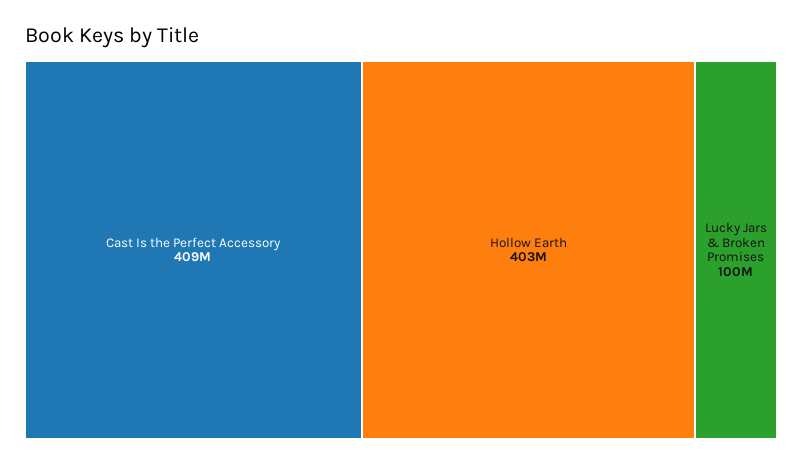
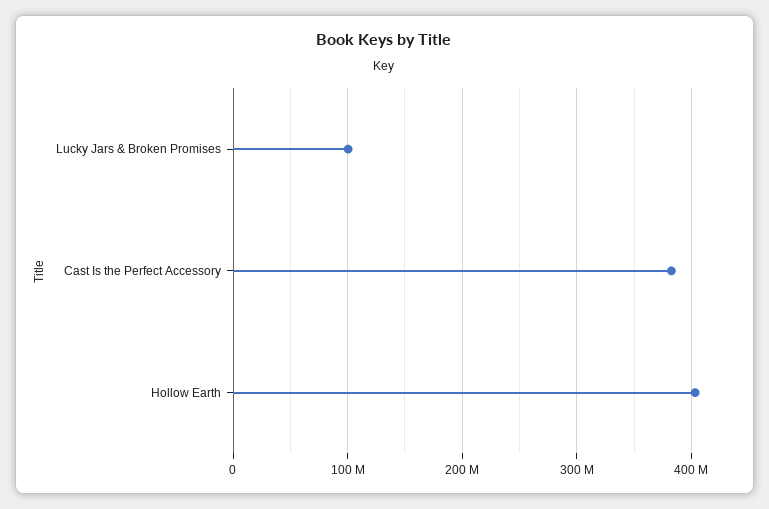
  {
-   "Cast Is the Perfect Accessory": 409000000,
+   "Cast Is the Perfect Accessory": 380000000,
    "Hollow Earth": 403000000,
    "Lucky Jars & Broken Promises": 100000000
  }

